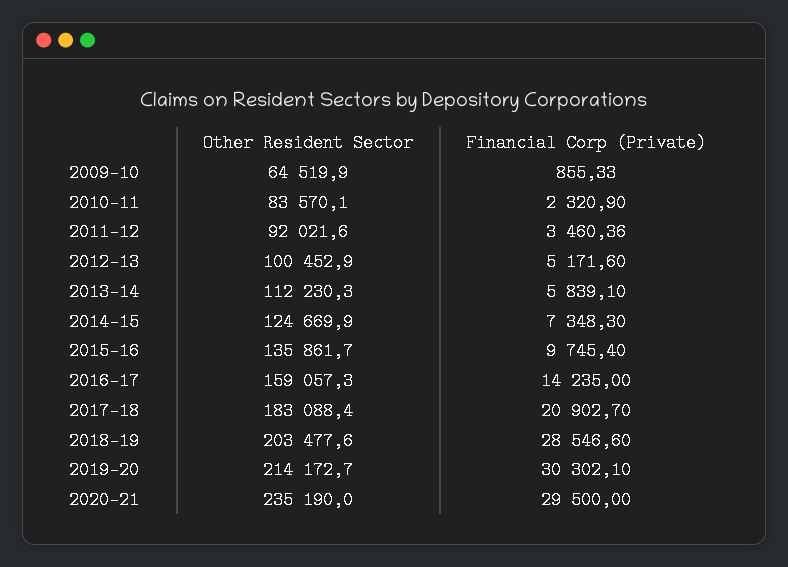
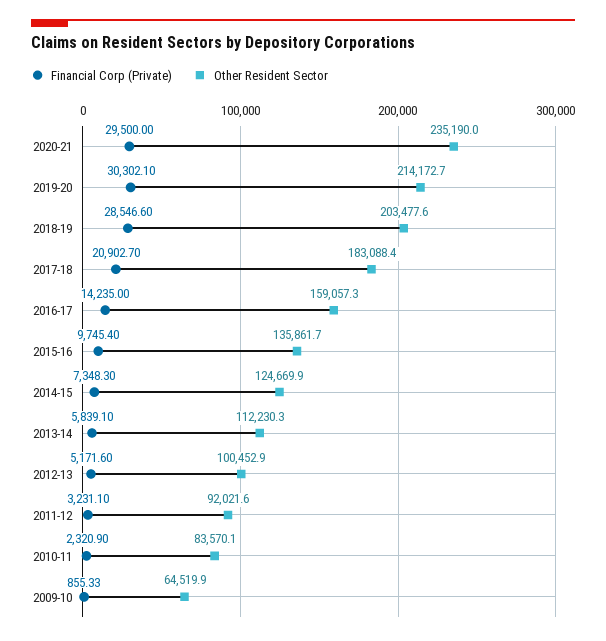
  {
    "Other Resident Sector": {
      "2009-10": 64519.9,
      "2010-11": 83570.1,
      "2011-12": 92021.6,
      "2012-13": 100452.9,
      "2013-14": 112230.3,
      "2014-15": 124669.9,
      "2015-16": 135861.7,
      "2016-17": 159057.3,
      "2017-18": 183088.4,
      "2018-19": 203477.6,
      "2019-20": 214172.7,
      "2020-21": 235190
    },
    "Financial Corp (Private)": {
      "2009-10": 855.33,
      "2010-11": 2320.9,
-     "2011-12": 3460.36,
+     "2011-12": 3231.1,
      "2012-13": 5171.6,
      "2013-14": 5839.1,
      "2014-15": 7348.3,
      "2015-16": 9745.4,
      "2016-17": 14235,
      "2017-18": 20902.7,
      "2018-19": 28546.6,
      "2019-20": 30302.1,
      "2020-21": 29500
    }
  }

